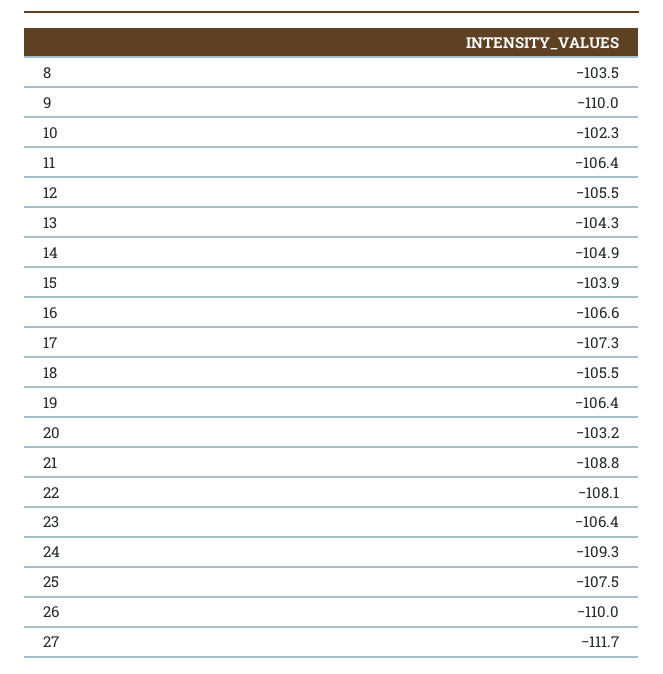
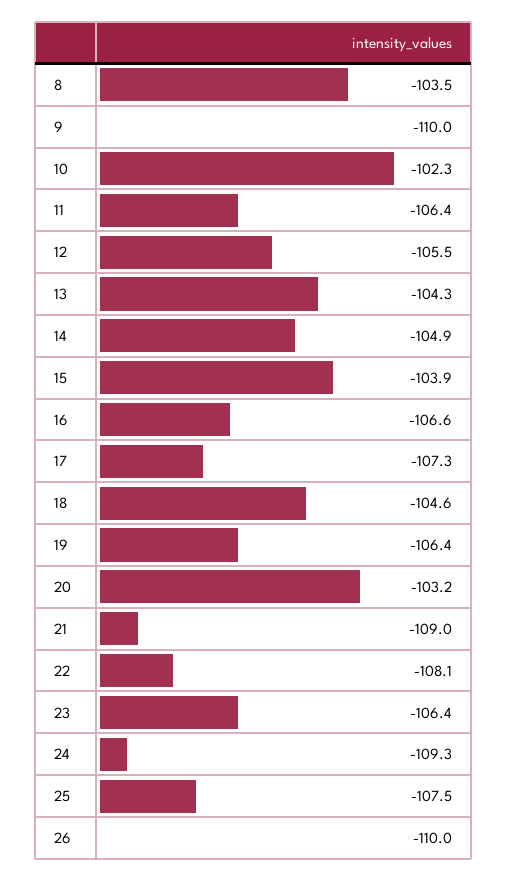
  {
    "8": -103.5,
    "9": -110,
    "10": -102.3,
    "11": -106.4,
    "12": -105.5,
    "13": -104.3,
    "14": -104.9,
    "15": -103.9,
    "16": -106.6,
    "17": -107.3,
-   "18": -105.5,
+   "18": -104.6,
    "19": -106.4,
    "20": -103.2,
-   "21": -108.8,
+   "21": -109,
    "22": -108.1,
    "23": -106.4,
    "24": -109.3,
    "25": -107.5,
-   "26": -110,
+   "26": -110
-   "27": -111.7
  }

